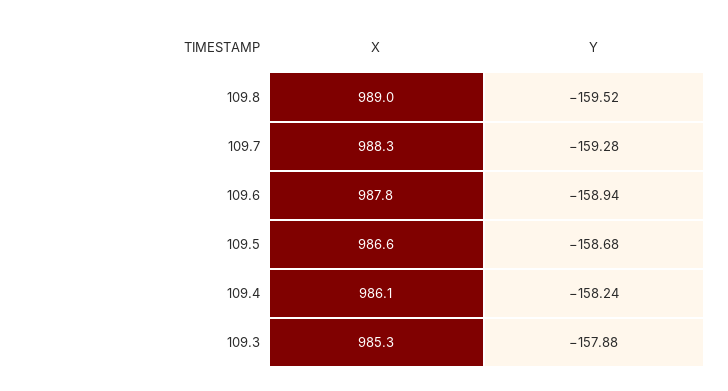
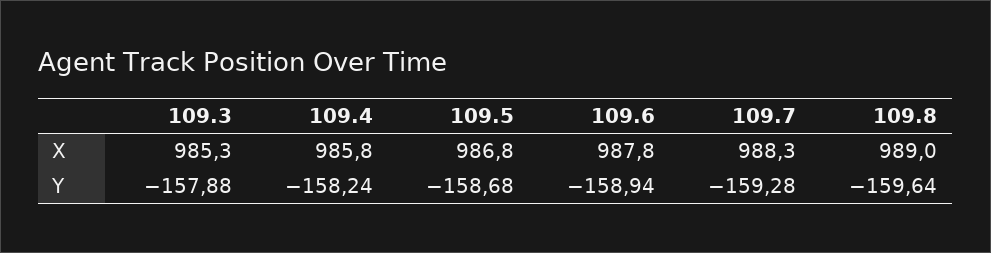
  {
    "X": {
      "109.8": 989,
      "109.7": 988.3,
      "109.6": 987.8,
-     "109.5": 986.6,
+     "109.5": 986.8,
-     "109.4": 986.1,
+     "109.4": 985.8,
      "109.3": 985.3
    },
    "Y": {
-     "109.8": -159.52,
+     "109.8": -159.64,
      "109.7": -159.28,
      "109.6": -158.94,
      "109.5": -158.68,
      "109.4": -158.24,
      "109.3": -157.88
    }
  }

